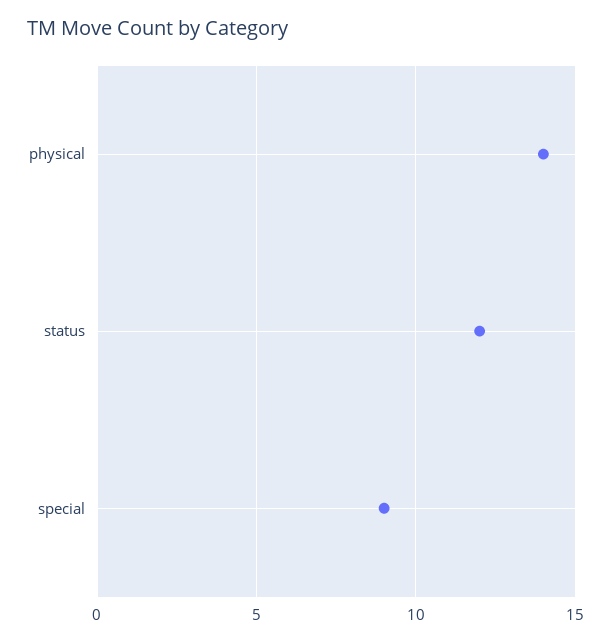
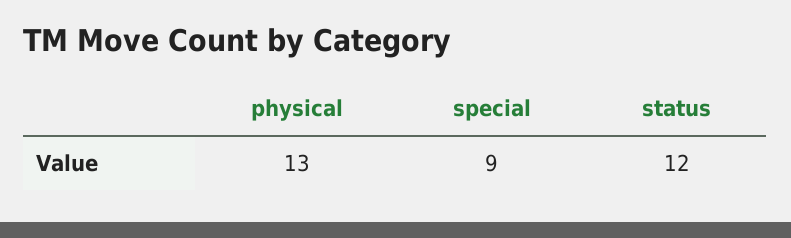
  {
-   "physical": 14,
+   "physical": 13,
    "status": 12,
    "special": 9
  }

